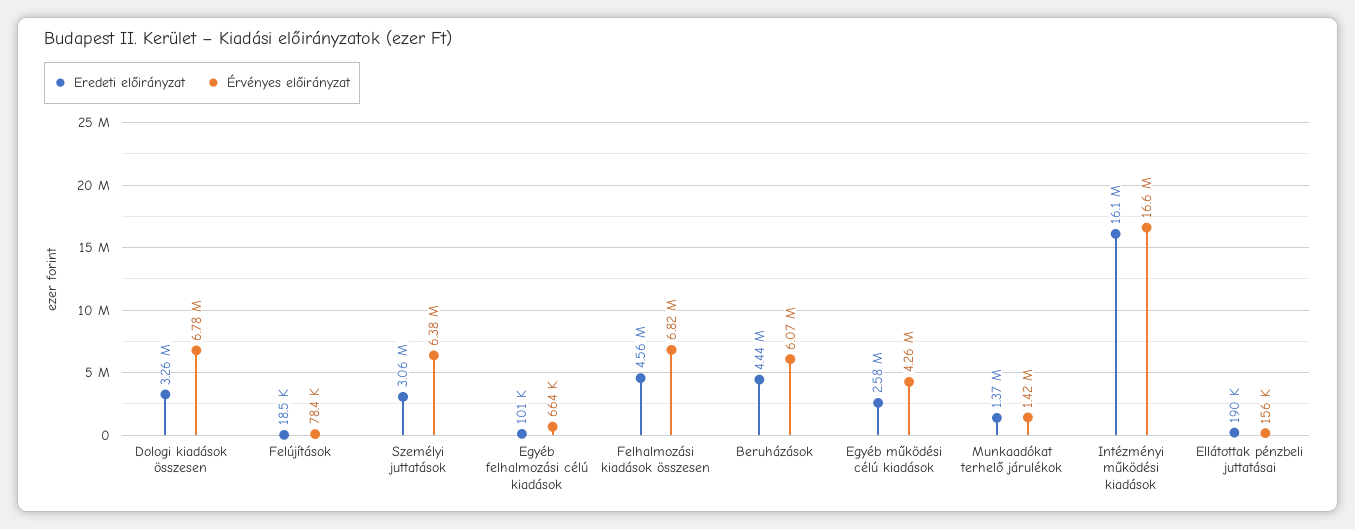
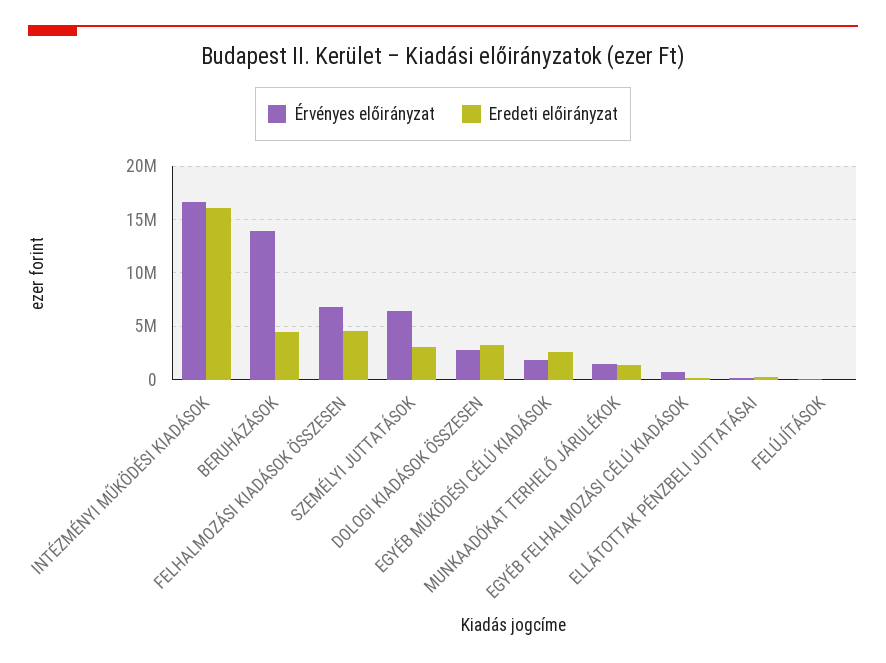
  {
    "Eredeti előirányzat": {
      "Dologi kiadások összesen": 3260000,
      "Felújítások": 18500,
      "Személyi juttatások": 3060000,
      "Egyéb felhalmozási célú kiadások": 101000,
      "Felhalmozási kiadások összesen": 4560000,
      "Beruházások": 4440000,
      "Egyéb működési célú kiadások": 2580000,
      "Munkaadókat terhelő járulékok": 1370000,
      "Intézményi működési kiadások": 16100000,
      "Ellátottak pénzbeli juttatásai": 190000
    },
    "Érvényes előirányzat": {
-     "Dologi kiadások összesen": 6780000,
+     "Dologi kiadások összesen": 3000000,
      "Felújítások": 78400,
      "Személyi juttatások": 6380000,
      "Egyéb felhalmozási célú kiadások": 664000,
      "Felhalmozási kiadások összesen": 6820000,
-     "Beruházások": 6070000,
+     "Beruházások": 14000000,
-     "Egyéb működési célú kiadások": 4260000,
+     "Egyéb működési célú kiadások": 2000000,
      "Munkaadókat terhelő járulékok": 1420000,
      "Intézményi működési kiadások": 16600000,
      "Ellátottak pénzbeli juttatásai": 156000
    }
  }

